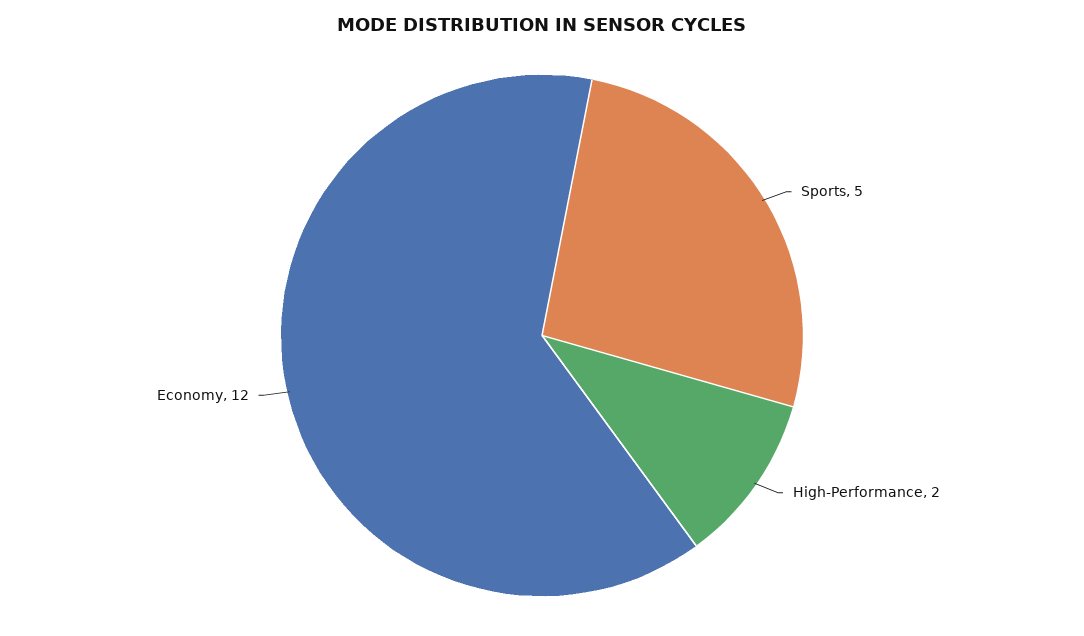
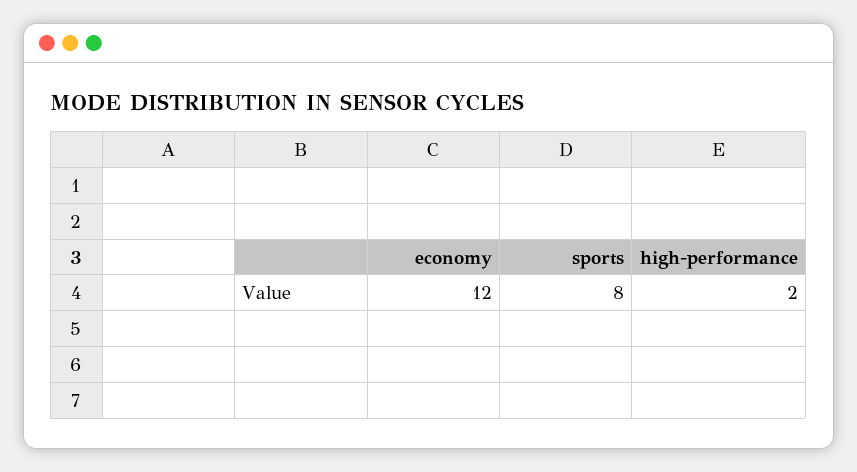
  {
-   "Sports": 5,
+   "Sports": 8,
    "High-Performance": 2,
    "Economy": 12
  }

